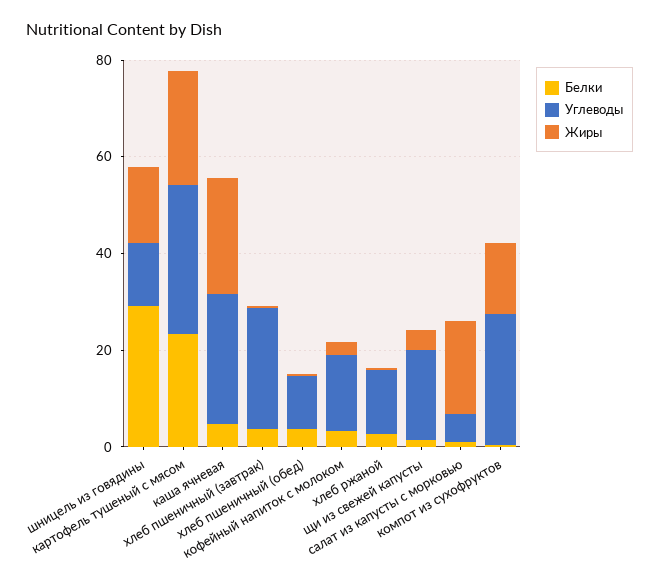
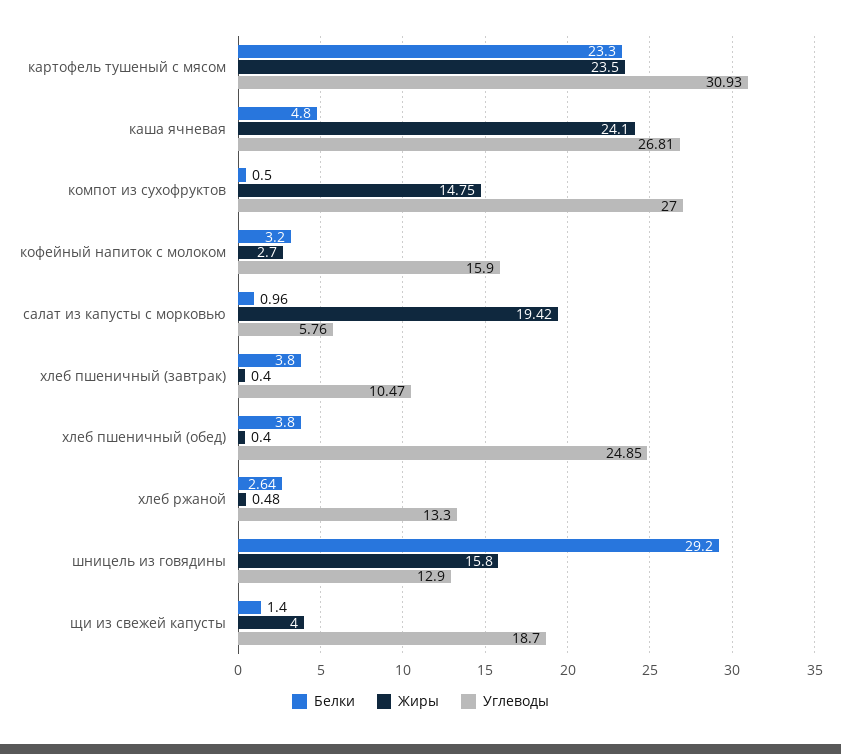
  {
    "Белки": {
      "шницель из говядины": 29.2,
      "картофель тушеный с мясом": 23.3,
      "каша ячневая": 4.8,
      "хлеб пшеничный (завтрак)": 3.8,
      "хлеб пшеничный (обед)": 3.8,
      "кофейный напиток с молоком": 3.2,
      "хлеб ржаной": 2.64,
      "щи из свежей капусты": 1.4,
      "салат из капусты с морковью": 0.96,
      "компот из сухофруктов": 0.5
    },
    "Углеводы": {
      "шницель из говядины": 12.9,
      "картофель тушеный с мясом": 30.93,
      "каша ячневая": 26.81,
-     "хлеб пшеничный (завтрак)": 25,
+     "хлеб пшеничный (завтрак)": 10.47,
-     "хлеб пшеничный (обед)": 10,
+     "хлеб пшеничный (обед)": 24.85,
      "кофейный напиток с молоком": 15.9,
      "хлеб ржаной": 13.3,
      "щи из свежей капусты": 18.7,
      "салат из капусты с морковью": 5.76,
      "компот из сухофруктов": 27
    },
    "Жиры": {
      "шницель из говядины": 15.8,
      "картофель тушеный с мясом": 23.5,
      "каша ячневая": 24.1,
      "хлеб пшеничный (завтрак)": 0.4,
      "хлеб пшеничный (обед)": 0.4,
      "кофейный напиток с молоком": 2.7,
      "хлеб ржаной": 0.48,
      "щи из свежей капусты": 4,
      "салат из капусты с морковью": 19.42,
      "компот из сухофруктов": 14.75
    }
  }

